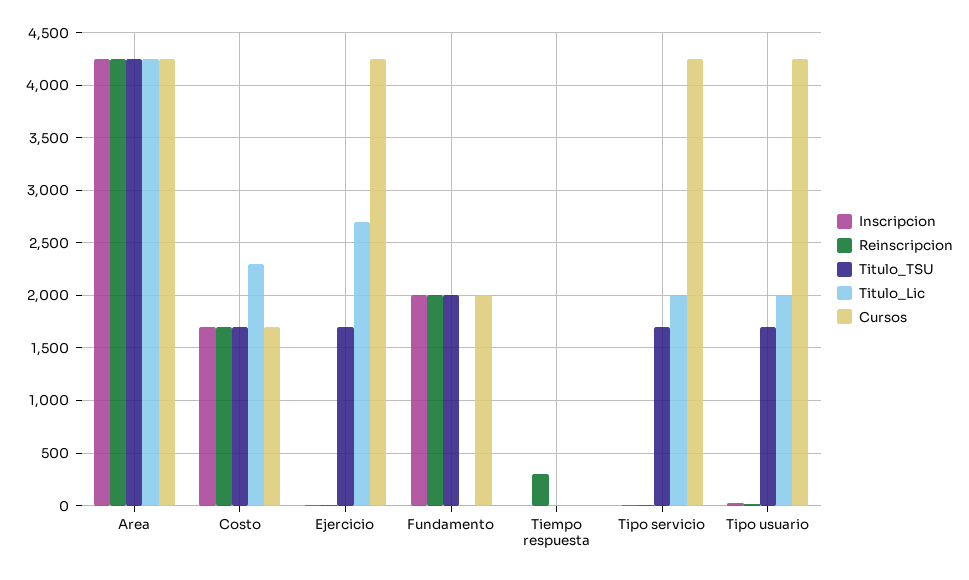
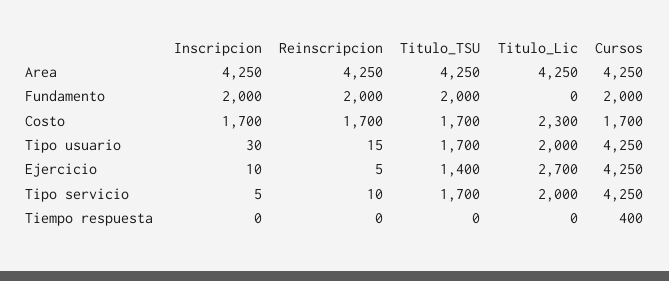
  {
    "Inscripcion": {
      "Area": 4250,
      "Costo": 1700,
      "Ejercicio": 10,
      "Fundamento": 2000,
      "Tiempo respuesta": 0,
      "Tipo servicio": 5,
      "Tipo usuario": 30
    },
    "Reinscripcion": {
      "Area": 4250,
      "Costo": 1700,
      "Ejercicio": 5,
      "Fundamento": 2000,
-     "Tiempo respuesta": 300,
+     "Tiempo respuesta": 0,
      "Tipo servicio": 10,
      "Tipo usuario": 15
    },
    "Titulo_TSU": {
      "Area": 4250,
      "Costo": 1700,
-     "Ejercicio": 1700,
+     "Ejercicio": 1400,
      "Fundamento": 2000,
      "Tiempo respuesta": 0,
      "Tipo servicio": 1700,
      "Tipo usuario": 1700
    },
    "Titulo_Lic": {
      "Area": 4250,
      "Costo": 2300,
      "Ejercicio": 2700,
      "Fundamento": 0,
      "Tiempo respuesta": 0,
      "Tipo servicio": 2000,
      "Tipo usuario": 2000
    },
    "Cursos": {
      "Area": 4250,
      "Costo": 1700,
      "Ejercicio": 4250,
      "Fundamento": 2000,
-     "Tiempo respuesta": 0,
+     "Tiempo respuesta": 400,
      "Tipo servicio": 4250,
      "Tipo usuario": 4250
    }
  }

